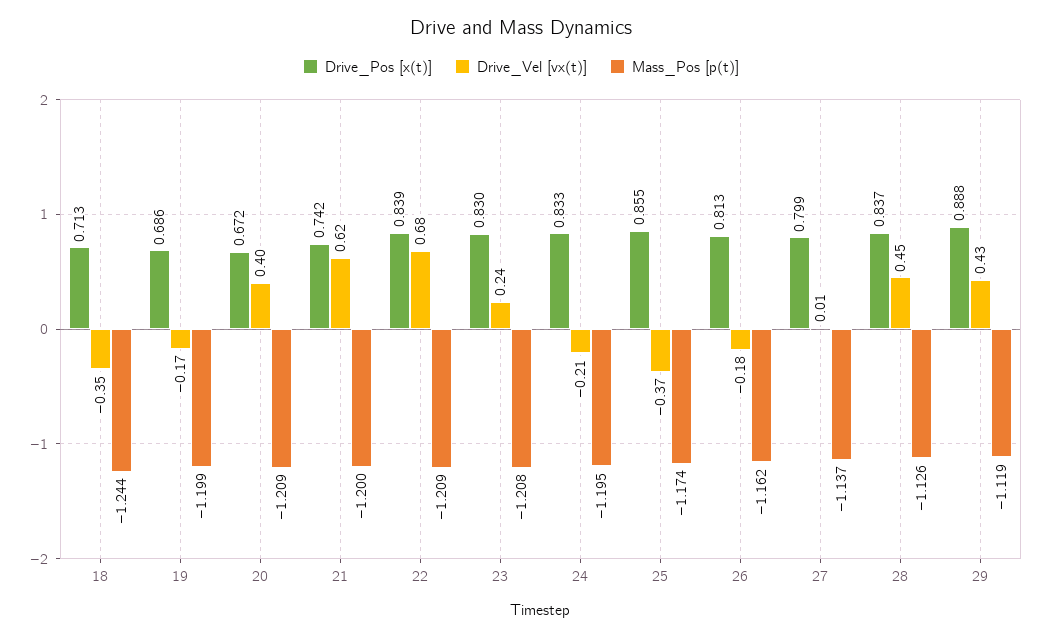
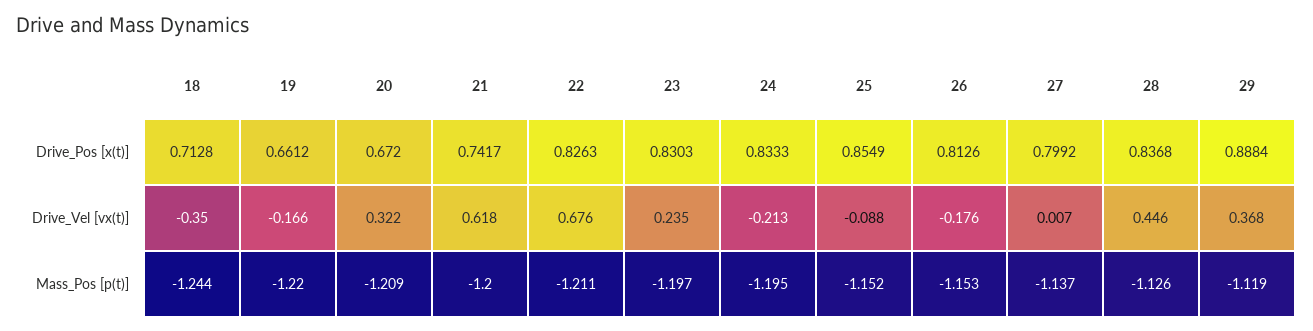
  {
    "Drive_Pos [x(t)]": {
      "18": 0.7128,
-     "19": 0.686,
+     "19": 0.6612,
      "20": 0.672,
      "21": 0.7417,
-     "22": 0.839,
+     "22": 0.8263,
      "23": 0.8303,
      "24": 0.8333,
      "25": 0.8549,
      "26": 0.8126,
      "27": 0.7992,
      "28": 0.8368,
      "29": 0.8884
    },
    "Drive_Vel [vx(t)]": {
      "18": -0.35,
      "19": -0.166,
-     "20": 0.4,
+     "20": 0.322,
      "21": 0.618,
      "22": 0.676,
      "23": 0.235,
      "24": -0.213,
-     "25": -0.37,
+     "25": -0.088,
      "26": -0.176,
      "27": 0.007,
      "28": 0.446,
-     "29": 0.43
+     "29": 0.368
    },
    "Mass_Pos [p(t)]": {
      "18": -1.244,
-     "19": -1.199,
+     "19": -1.22,
      "20": -1.209,
      "21": -1.2,
-     "22": -1.209,
+     "22": -1.211,
-     "23": -1.208,
+     "23": -1.197,
      "24": -1.195,
-     "25": -1.174,
+     "25": -1.152,
-     "26": -1.162,
+     "26": -1.153,
      "27": -1.137,
      "28": -1.126,
      "29": -1.119
    }
  }

